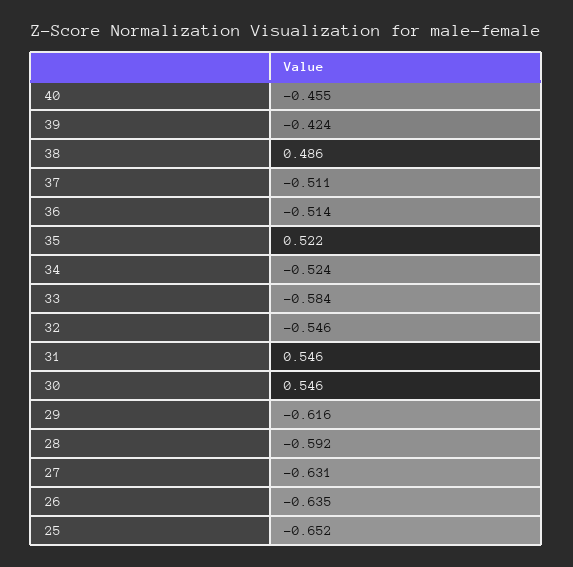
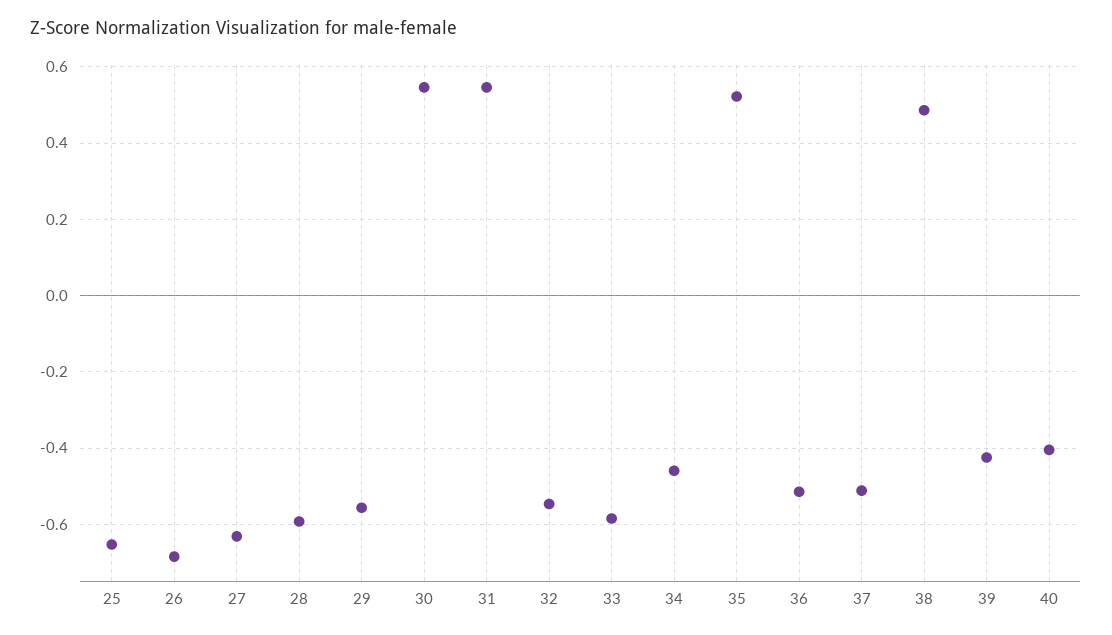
  {
-   "40": -0.455,
+   "40": -0.4,
    "39": -0.424,
    "38": 0.486,
    "37": -0.511,
    "36": -0.514,
    "35": 0.522,
-   "34": -0.524,
+   "34": -0.46,
    "33": -0.584,
    "32": -0.546,
    "31": 0.546,
    "30": 0.546,
-   "29": -0.616,
+   "29": -0.56,
    "28": -0.592,
    "27": -0.631,
-   "26": -0.635,
+   "26": -0.68,
    "25": -0.652
  }

